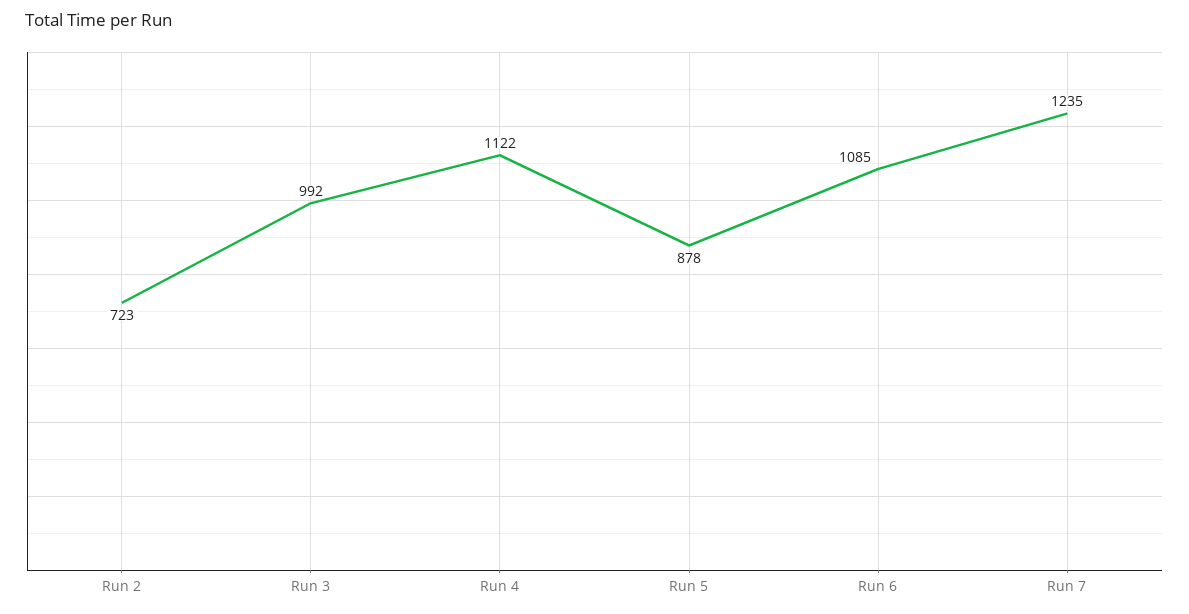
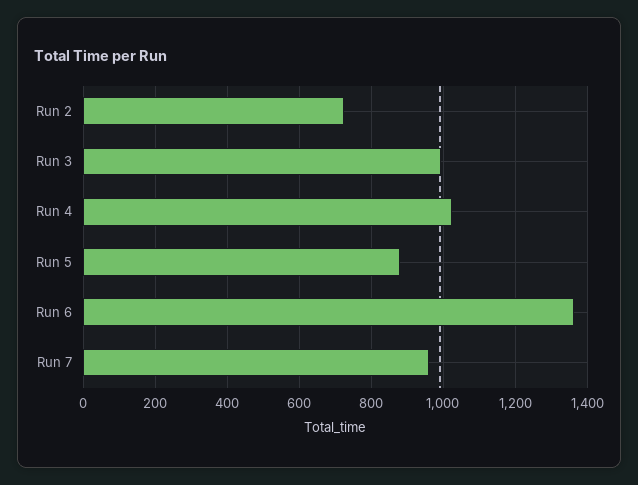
  {
    "Run 2": 723,
    "Run 3": 992,
-   "Run 4": 1122,
+   "Run 4": 1020,
    "Run 5": 878,
-   "Run 6": 1085,
+   "Run 6": 1360,
-   "Run 7": 1235
+   "Run 7": 960
  }

